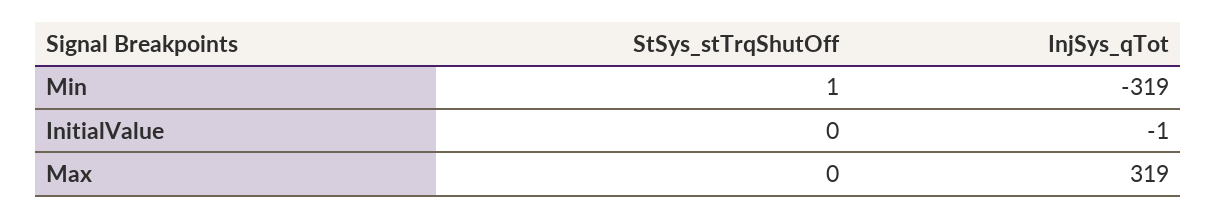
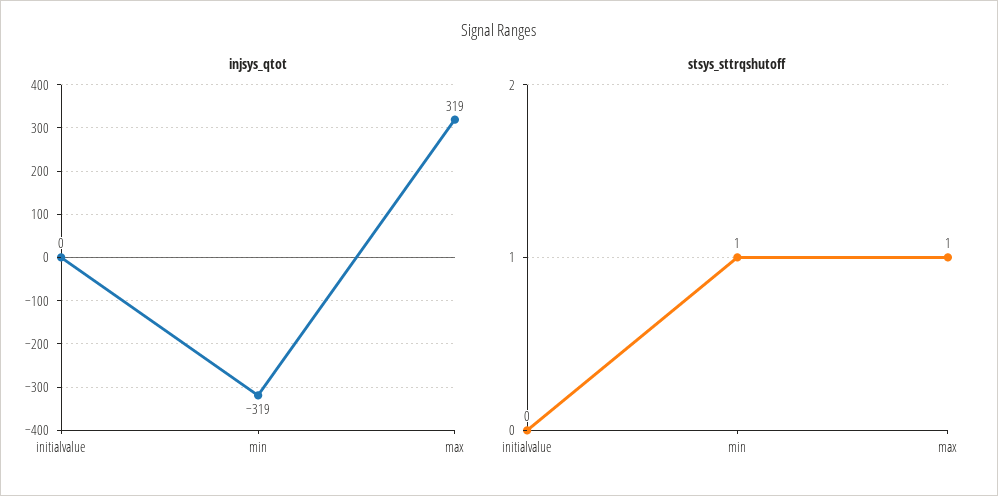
  {
    "StSys_stTrqShutOff": {
      "Min": 1,
      "InitialValue": 0,
-     "Max": 0
+     "Max": 1
    },
    "InjSys_qTot": {
      "Min": -319,
-     "InitialValue": -1,
+     "InitialValue": 0,
      "Max": 319
    }
  }

